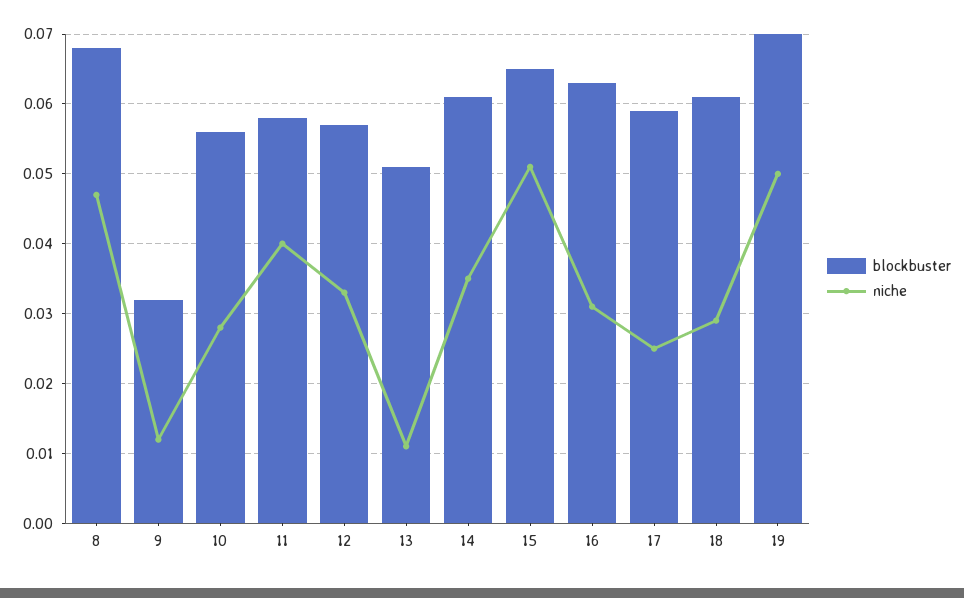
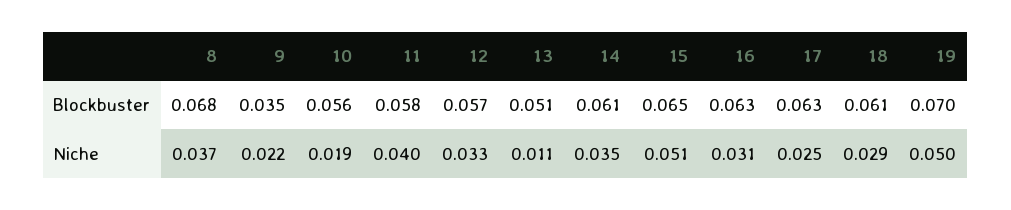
  {
    "blockbuster": {
      "8": 0.068,
-     "9": 0.032,
+     "9": 0.035,
      "10": 0.056,
      "11": 0.058,
      "12": 0.057,
      "13": 0.051,
      "14": 0.061,
      "15": 0.065,
      "16": 0.063,
-     "17": 0.059,
+     "17": 0.063,
      "18": 0.061,
      "19": 0.07
    },
    "niche": {
-     "8": 0.047,
+     "8": 0.037,
-     "9": 0.012,
+     "9": 0.022,
-     "10": 0.028,
+     "10": 0.019,
      "11": 0.04,
      "12": 0.033,
      "13": 0.011,
      "14": 0.035,
      "15": 0.051,
      "16": 0.031,
      "17": 0.025,
      "18": 0.029,
      "19": 0.05
    }
  }

